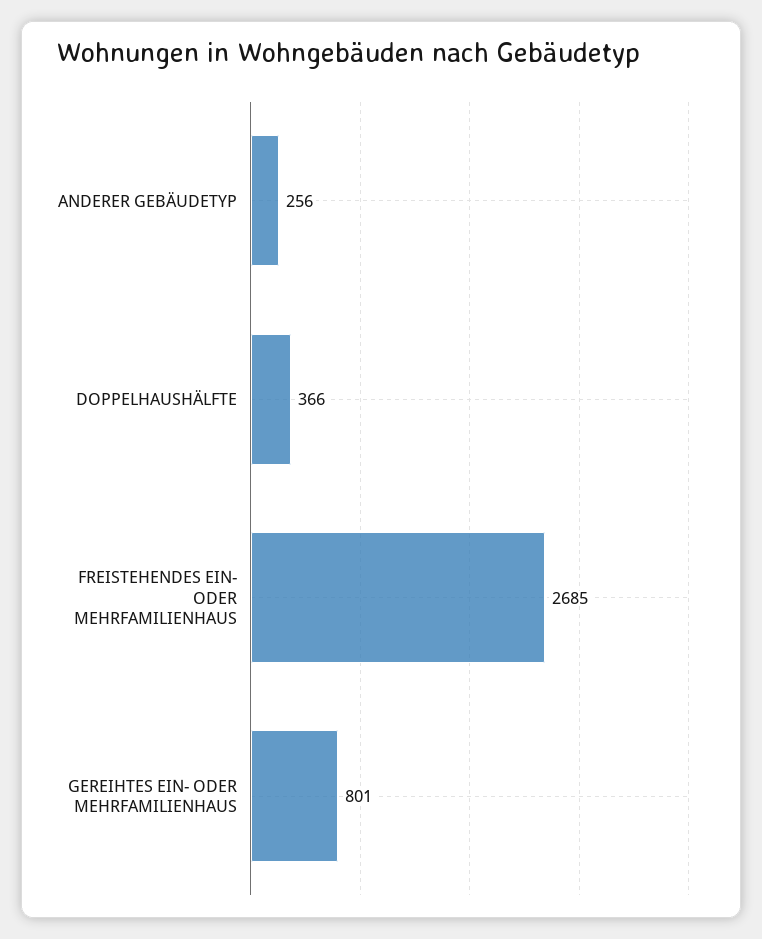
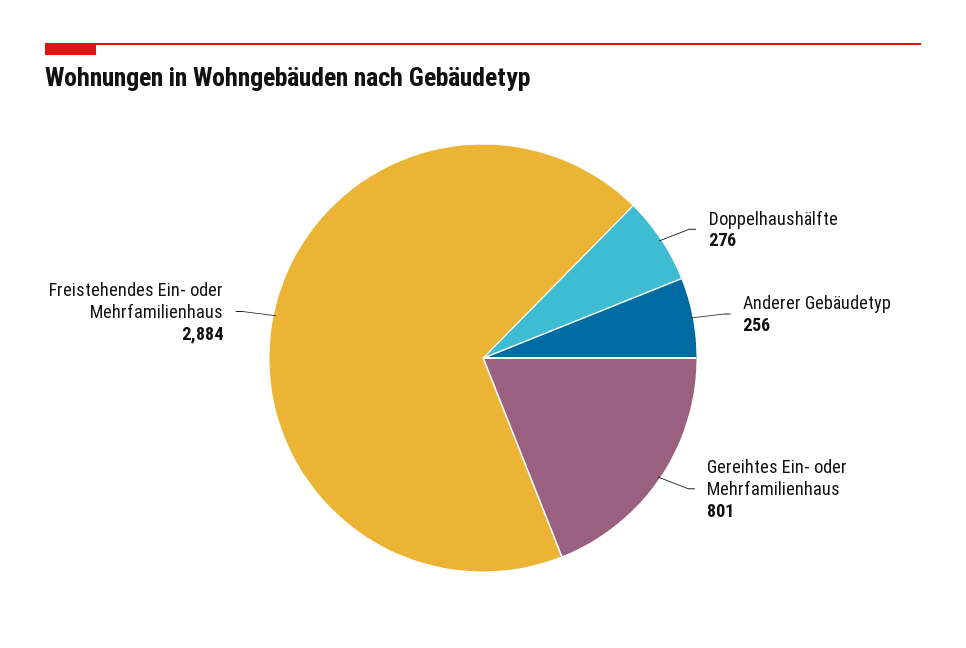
  {
    "ANDERER GEBÄUDETYP": 256,
-   "DOPPELHAUSHÄLFTE": 366,
+   "DOPPELHAUSHÄLFTE": 276,
-   "FREISTEHENDES EIN- ODER MEHRFAMILIENHAUS": 2685,
+   "FREISTEHENDES EIN- ODER MEHRFAMILIENHAUS": 2884,
    "GEREIHTES EIN- ODER MEHRFAMILIENHAUS": 801
  }

